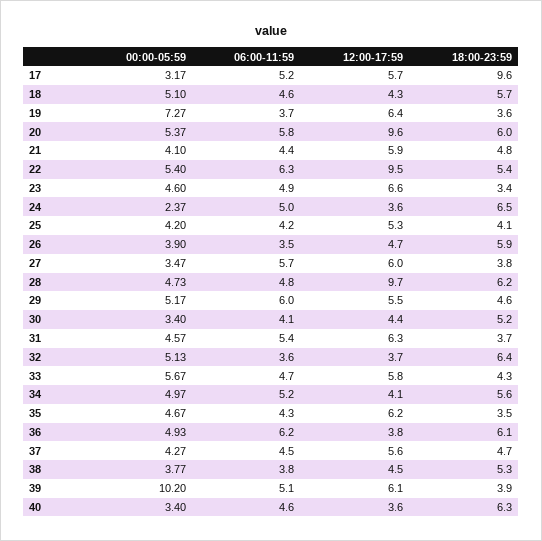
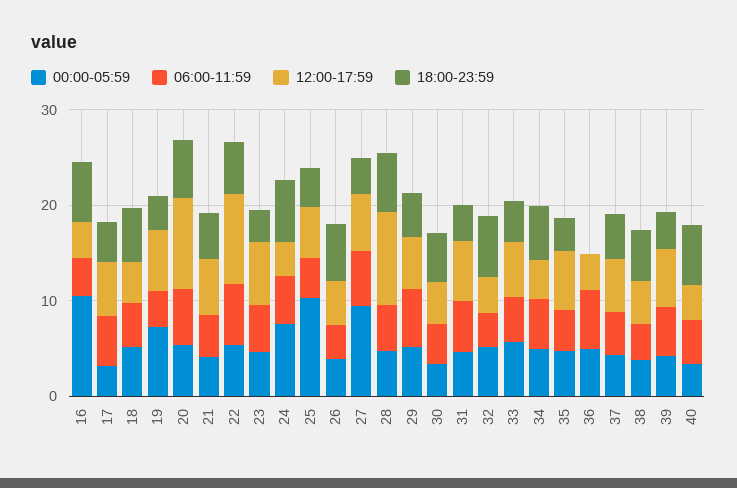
  {
    "00:00-05:59": {
      "17": 3.17,
      "18": 5.1,
      "19": 7.27,
      "20": 5.37,
      "21": 4.1,
      "22": 5.4,
      "23": 4.6,
-     "24": 2.37,
+     "24": 8,
-     "25": 4.2,
+     "25": 10,
      "26": 3.9,
-     "27": 3.47,
+     "27": 10,
      "28": 4.73,
      "29": 5.17,
      "30": 3.4,
      "31": 4.57,
      "32": 5.13,
      "33": 5.67,
      "34": 4.97,
      "35": 4.67,
      "36": 4.93,
      "37": 4.27,
      "38": 3.77,
-     "39": 10.2,
+     "39": 4,
-     "40": 3.4
+     "40": 3.4,
+     "16": 10
    },
    "06:00-11:59": {
      "17": 5.2,
      "18": 4.6,
      "19": 3.7,
      "20": 5.8,
      "21": 4.4,
      "22": 6.3,
      "23": 4.9,
      "24": 5,
      "25": 4.2,
      "26": 3.5,
      "27": 5.7,
      "28": 4.8,
      "29": 6,
      "30": 4.1,
      "31": 5.4,
      "32": 3.6,
      "33": 4.7,
      "34": 5.2,
      "35": 4.3,
      "36": 6.2,
      "37": 4.5,
      "38": 3.8,
      "39": 5.1,
-     "40": 4.6
+     "40": 4.6,
+     "16": 4
    },
    "12:00-17:59": {
      "17": 5.7,
      "18": 4.3,
      "19": 6.4,
      "20": 9.6,
      "21": 5.9,
      "22": 9.5,
      "23": 6.6,
      "24": 3.6,
      "25": 5.3,
      "26": 4.7,
      "27": 6,
      "28": 9.7,
      "29": 5.5,
      "30": 4.4,
      "31": 6.3,
      "32": 3.7,
      "33": 5.8,
      "34": 4.1,
      "35": 6.2,
      "36": 3.8,
      "37": 5.6,
      "38": 4.5,
      "39": 6.1,
-     "40": 3.6
+     "40": 3.6,
+     "16": 4
    },
    "18:00-23:59": {
-     "17": 9.6,
+     "17": 4,
      "18": 5.7,
      "19": 3.6,
      "20": 6,
      "21": 4.8,
      "22": 5.4,
      "23": 3.4,
      "24": 6.5,
      "25": 4.1,
      "26": 5.9,
      "27": 3.8,
      "28": 6.2,
      "29": 4.6,
      "30": 5.2,
      "31": 3.7,
      "32": 6.4,
      "33": 4.3,
      "34": 5.6,
      "35": 3.5,
-     "36": 6.1,
+     "36": 0,
      "37": 4.7,
      "38": 5.3,
      "39": 3.9,
-     "40": 6.3
+     "40": 6.3,
+     "16": 6
    }
  }

